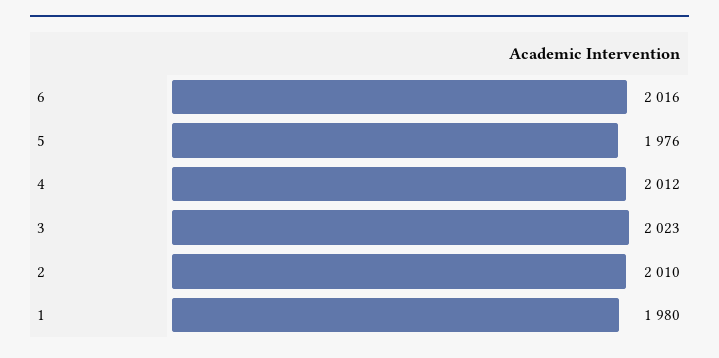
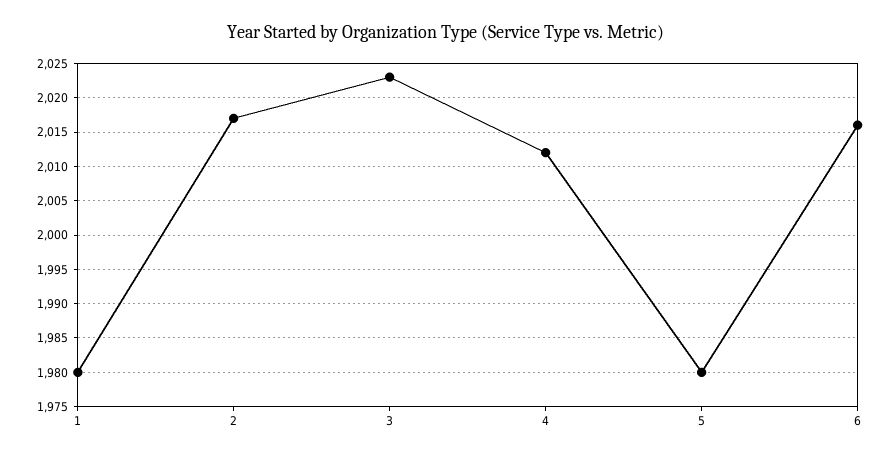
  {
    "6": 2016,
-   "5": 1976,
+   "5": 1980,
    "4": 2012,
    "3": 2023,
-   "2": 2010,
+   "2": 2017,
    "1": 1980
  }

